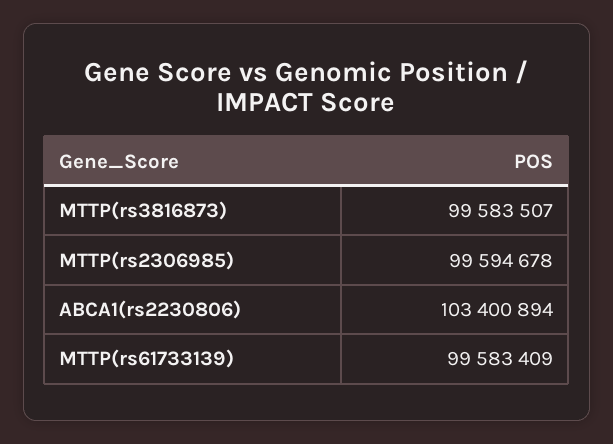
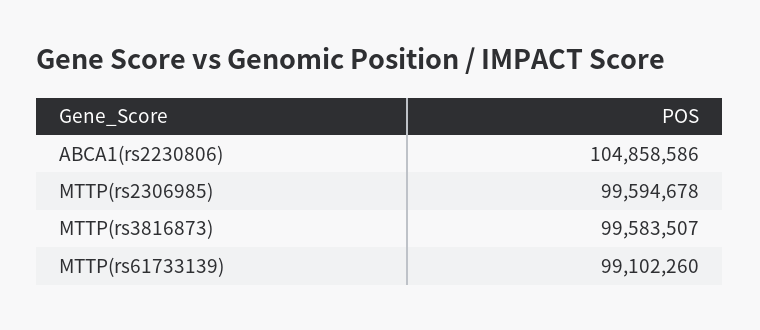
  {
    "MTTP(rs3816873)": 99583507,
    "MTTP(rs2306985)": 99594678,
-   "ABCA1(rs2230806)": 103400894,
+   "ABCA1(rs2230806)": 104858586,
-   "MTTP(rs61733139)": 99583409
+   "MTTP(rs61733139)": 99102260
  }

